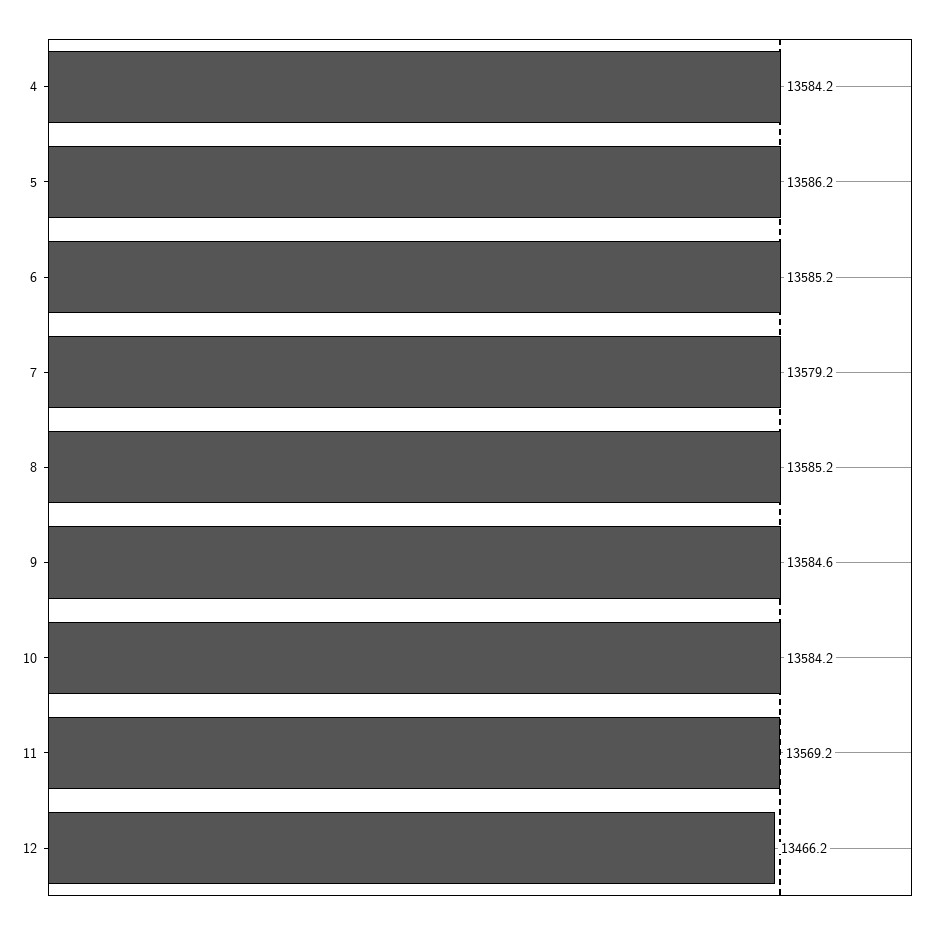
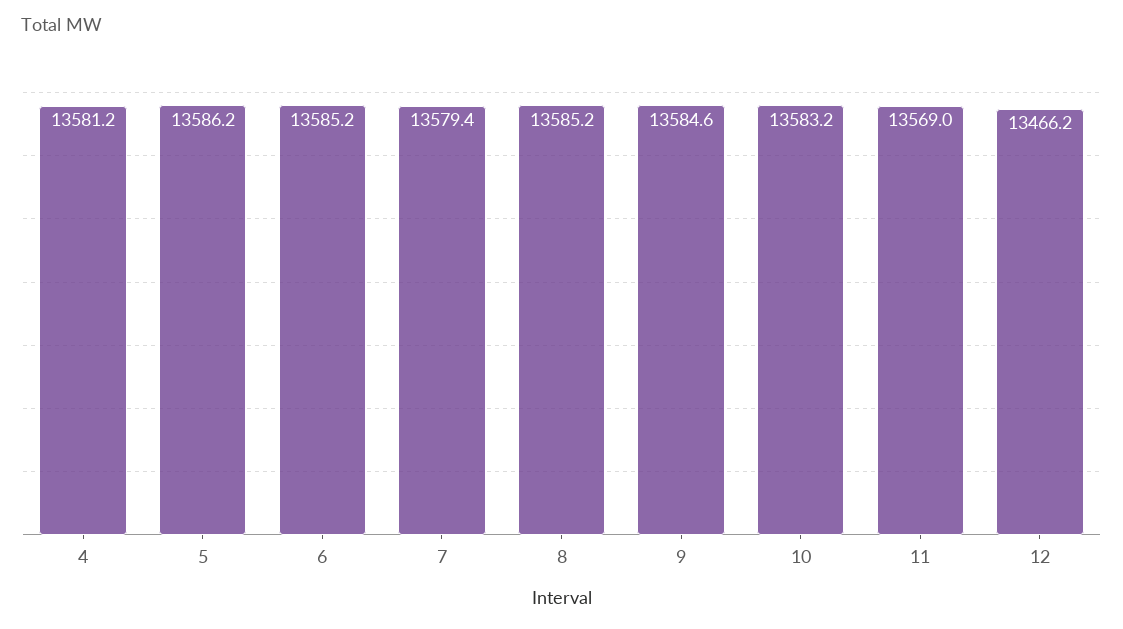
  {
-   "4": 13584.2,
+   "4": 13581.2,
    "5": 13586.2,
    "6": 13585.2,
-   "7": 13579.2,
+   "7": 13579.4,
    "8": 13585.2,
    "9": 13584.6,
-   "10": 13584.2,
+   "10": 13583.2,
-   "11": 13569.2,
+   "11": 13569,
    "12": 13466.2
  }

